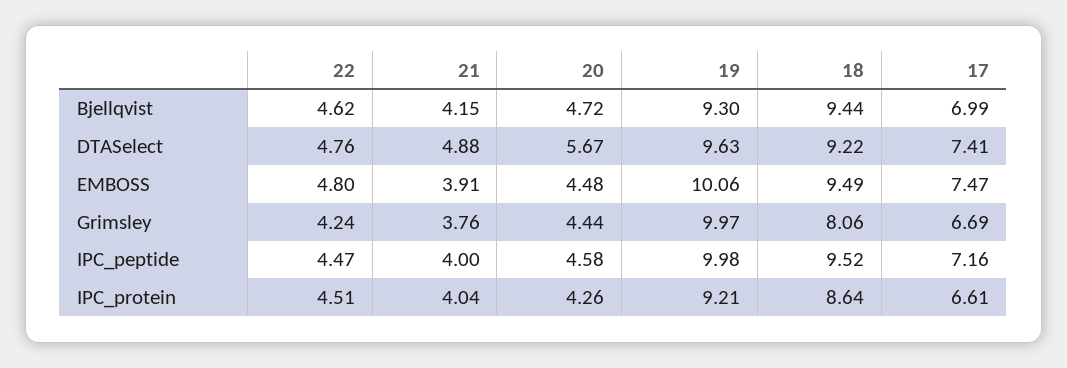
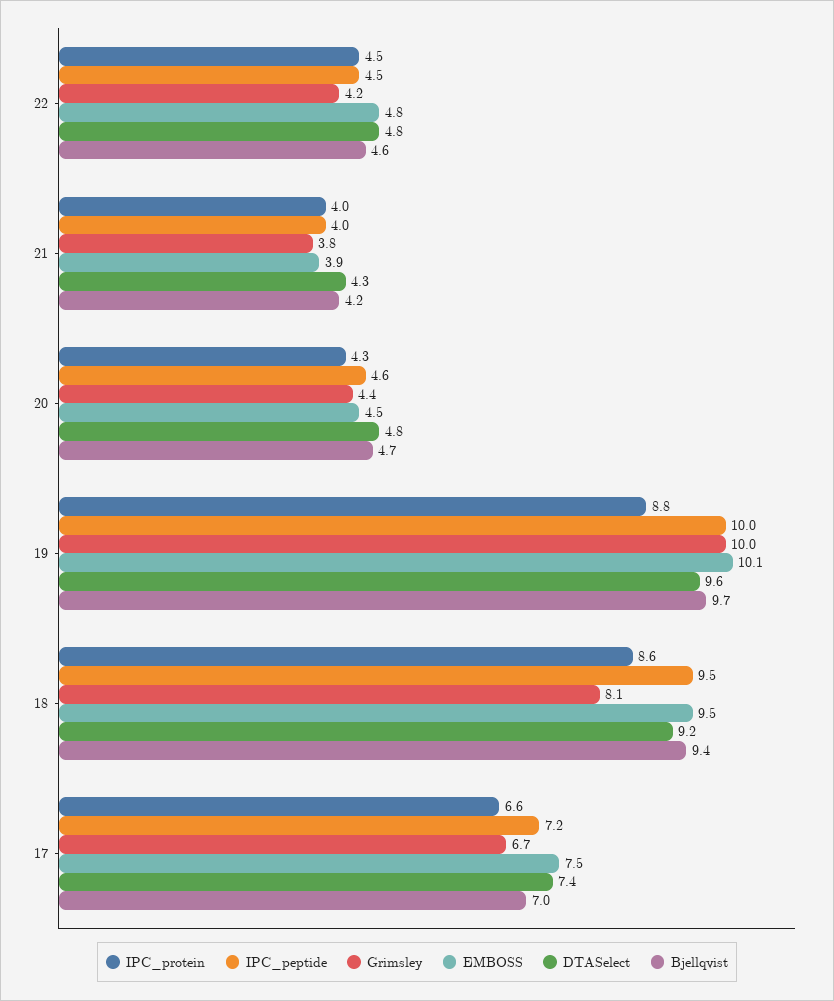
  {
    "Bjellqvist": {
      "22": 4.62,
      "21": 4.15,
      "20": 4.72,
-     "19": 9.3,
+     "19": 9.7,
      "18": 9.44,
      "17": 6.99
    },
    "DTASelect": {
      "22": 4.76,
-     "21": 4.88,
+     "21": 4.3,
-     "20": 5.67,
+     "20": 4.8,
      "19": 9.63,
      "18": 9.22,
      "17": 7.41
    },
    "EMBOSS": {
      "22": 4.8,
      "21": 3.91,
      "20": 4.48,
      "19": 10.06,
      "18": 9.49,
      "17": 7.47
    },
    "Grimsley": {
      "22": 4.24,
      "21": 3.76,
      "20": 4.44,
      "19": 9.97,
      "18": 8.06,
      "17": 6.69
    },
    "IPC_peptide": {
      "22": 4.47,
      "21": 4,
      "20": 4.58,
      "19": 9.98,
      "18": 9.52,
      "17": 7.16
    },
    "IPC_protein": {
      "22": 4.51,
      "21": 4.04,
      "20": 4.26,
-     "19": 9.21,
+     "19": 8.8,
      "18": 8.64,
      "17": 6.61
    }
  }

